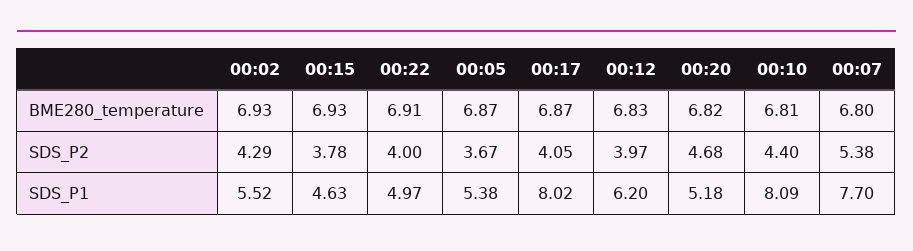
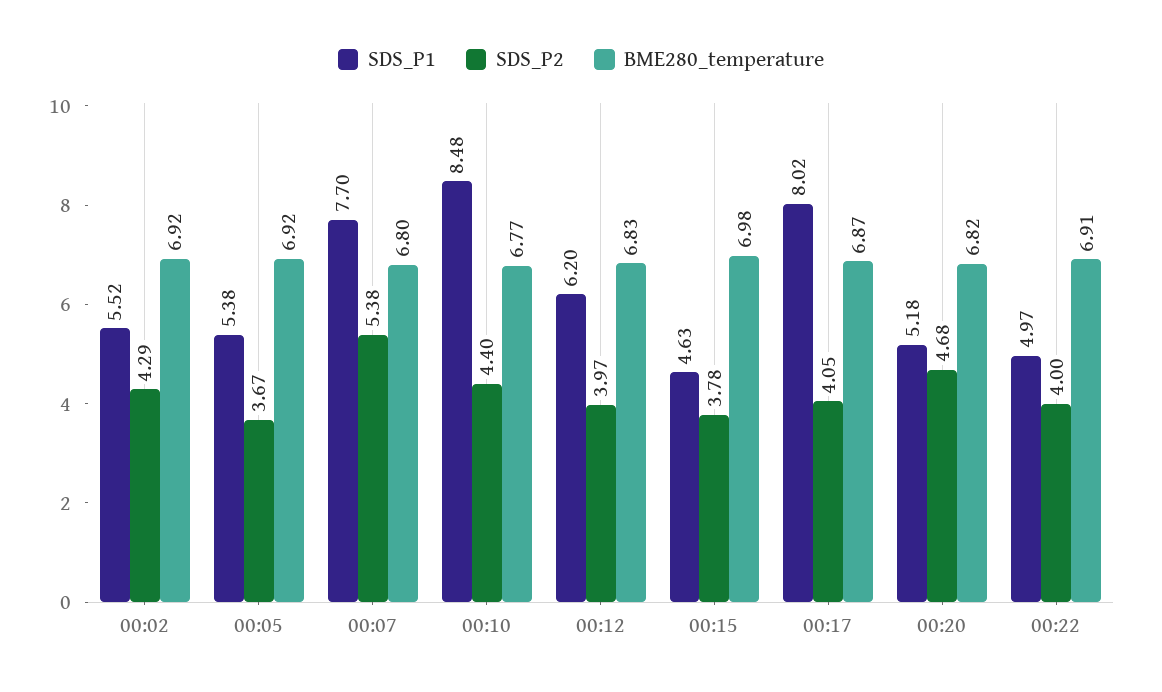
  {
    "BME280_temperature": {
-     "00:02": 6.93,
+     "00:02": 6.92,
-     "00:15": 6.93,
+     "00:15": 6.98,
      "00:22": 6.91,
-     "00:05": 6.87,
+     "00:05": 6.92,
      "00:17": 6.87,
      "00:12": 6.83,
      "00:20": 6.82,
-     "00:10": 6.81,
+     "00:10": 6.77,
      "00:07": 6.8
    },
    "SDS_P2": {
      "00:02": 4.29,
      "00:15": 3.78,
      "00:22": 4,
      "00:05": 3.67,
      "00:17": 4.05,
      "00:12": 3.97,
      "00:20": 4.68,
      "00:10": 4.4,
      "00:07": 5.38
    },
    "SDS_P1": {
      "00:02": 5.52,
      "00:15": 4.63,
      "00:22": 4.97,
      "00:05": 5.38,
      "00:17": 8.02,
      "00:12": 6.2,
      "00:20": 5.18,
-     "00:10": 8.09,
+     "00:10": 8.48,
      "00:07": 7.7
    }
  }

